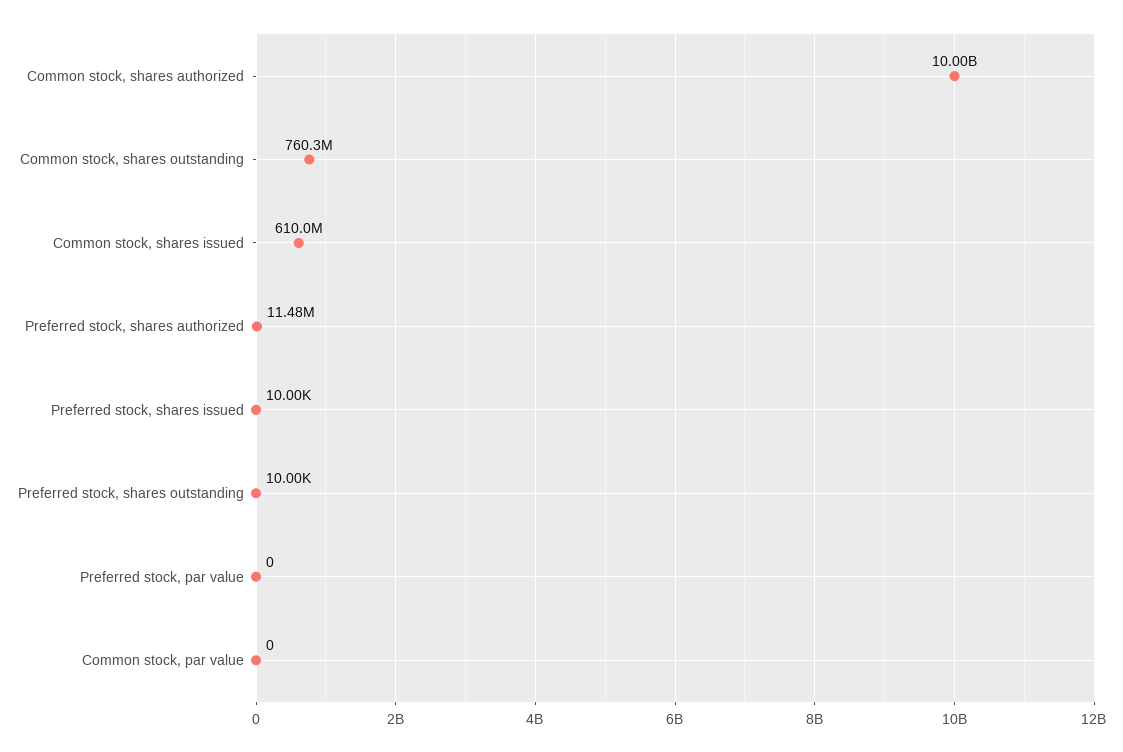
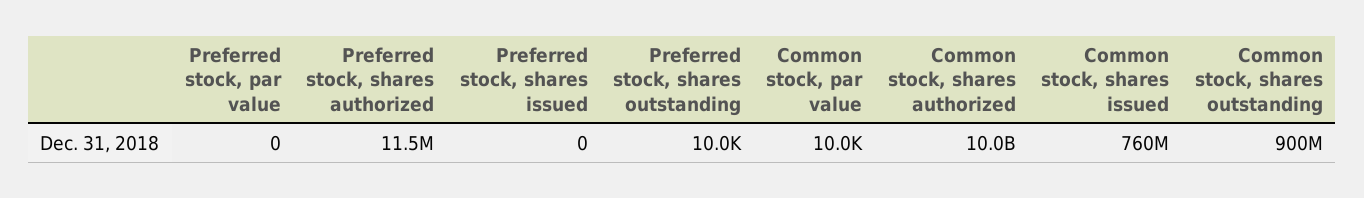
  {
    "Common stock, shares authorized": 10000000000,
-   "Common stock, shares outstanding": 760300000,
+   "Common stock, shares outstanding": 900000000,
-   "Common stock, shares issued": 610000000,
+   "Common stock, shares issued": 760000000,
    "Preferred stock, shares authorized": 11480000,
-   "Preferred stock, shares issued": 10000,
+   "Preferred stock, shares issued": 0,
    "Preferred stock, shares outstanding": 10000,
    "Preferred stock, par value": 0,
-   "Common stock, par value": 0
+   "Common stock, par value": 10000
  }

